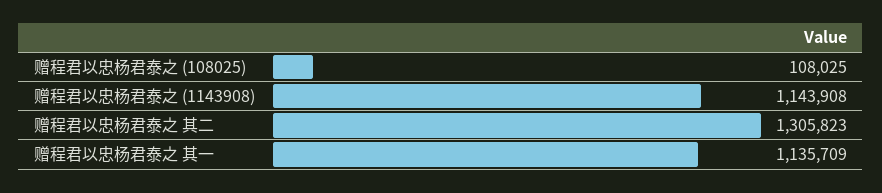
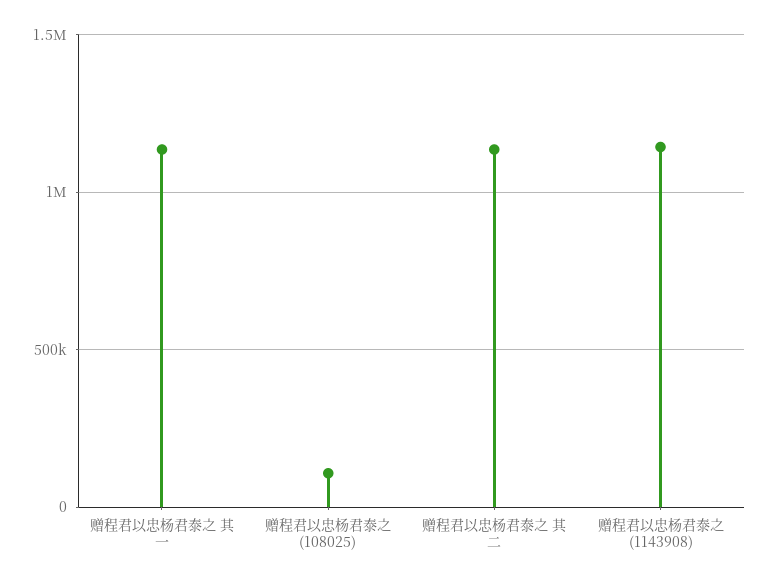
  {
    "赠程君以忠杨君泰之 (108025)": 108025,
    "赠程君以忠杨君泰之 (1143908)": 1143908,
-   "赠程君以忠杨君泰之 其二": 1305823,
+   "赠程君以忠杨君泰之 其二": 1150000,
    "赠程君以忠杨君泰之 其一": 1135709
  }

